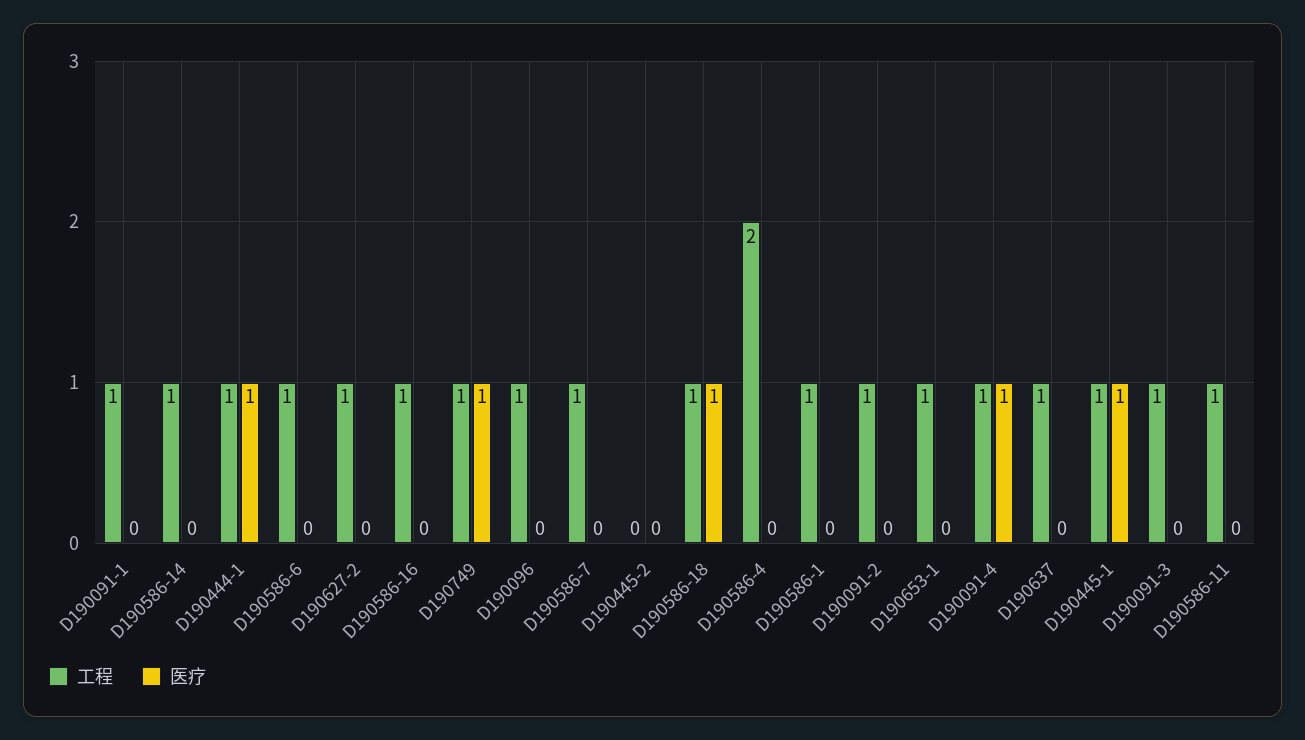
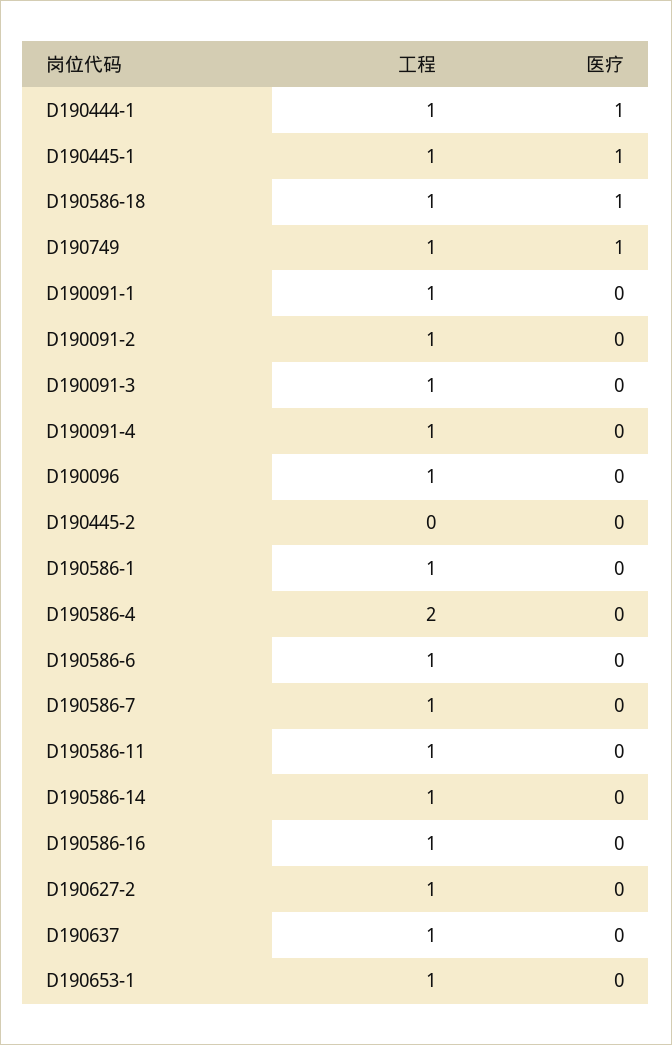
  {
    "工程": {
      "D190091-1": 1,
      "D190586-14": 1,
      "D190444-1": 1,
      "D190586-6": 1,
      "D190627-2": 1,
      "D190586-16": 1,
      "D190749": 1,
      "D190096": 1,
      "D190586-7": 1,
      "D190445-2": 0,
      "D190586-18": 1,
      "D190586-4": 2,
      "D190586-1": 1,
      "D190091-2": 1,
      "D190653-1": 1,
      "D190091-4": 1,
      "D190637": 1,
      "D190445-1": 1,
      "D190091-3": 1,
      "D190586-11": 1
    },
    "医疗": {
      "D190091-1": 0,
      "D190586-14": 0,
      "D190444-1": 1,
      "D190586-6": 0,
      "D190627-2": 0,
      "D190586-16": 0,
      "D190749": 1,
      "D190096": 0,
      "D190586-7": 0,
      "D190445-2": 0,
      "D190586-18": 1,
      "D190586-4": 0,
      "D190586-1": 0,
      "D190091-2": 0,
      "D190653-1": 0,
-     "D190091-4": 1,
+     "D190091-4": 0,
      "D190637": 0,
      "D190445-1": 1,
      "D190091-3": 0,
      "D190586-11": 0
    }
  }

